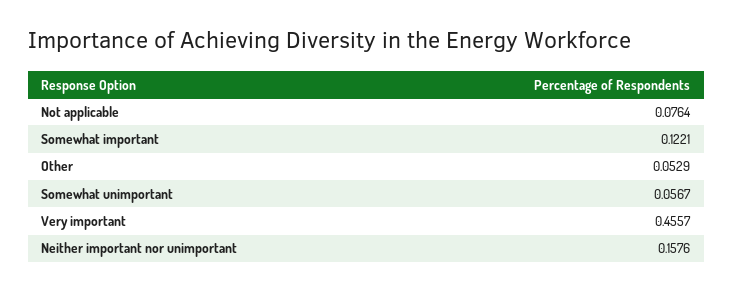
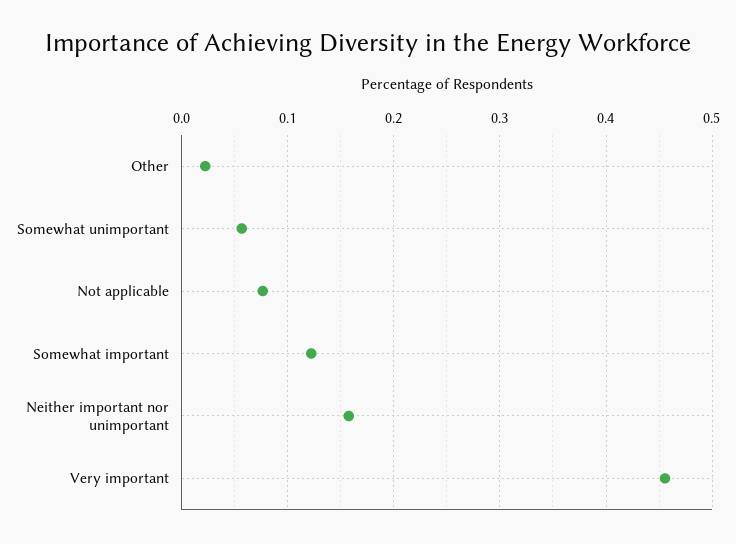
  {
    "Not applicable": 0.0764,
    "Somewhat important": 0.1221,
-   "Other": 0.0529,
+   "Other": 0.02,
    "Somewhat unimportant": 0.0567,
    "Very important": 0.4557,
    "Neither important nor unimportant": 0.1576
  }

